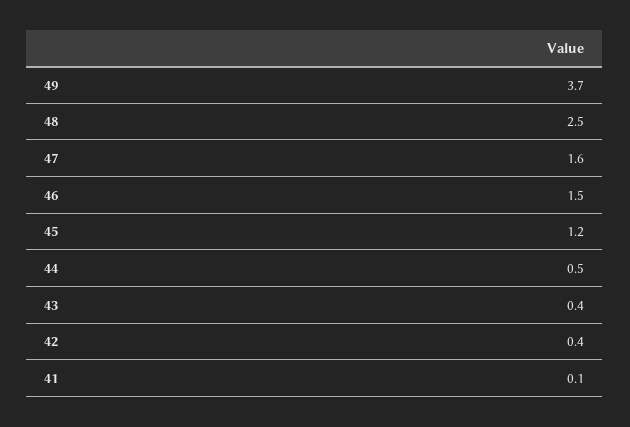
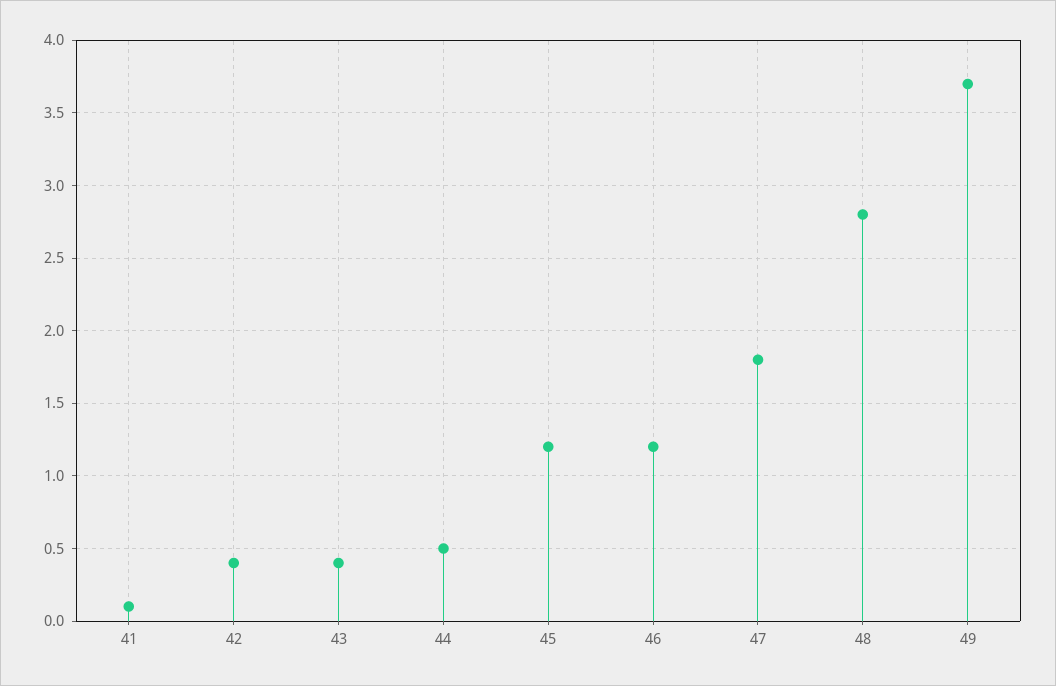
  {
    "49": 3.7,
-   "48": 2.5,
+   "48": 2.8,
-   "47": 1.6,
+   "47": 1.8,
-   "46": 1.5,
+   "46": 1.2,
    "45": 1.2,
    "44": 0.5,
    "43": 0.4,
    "42": 0.4,
    "41": 0.1
  }

